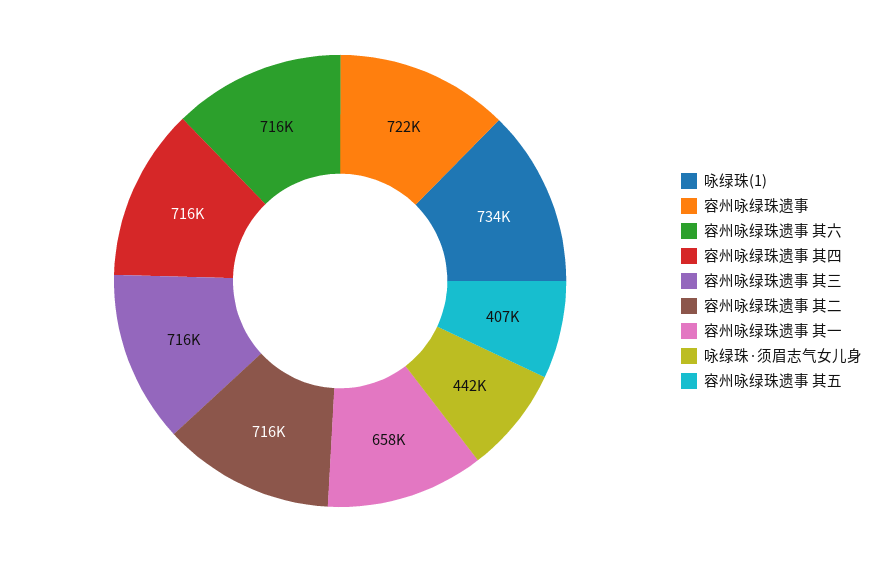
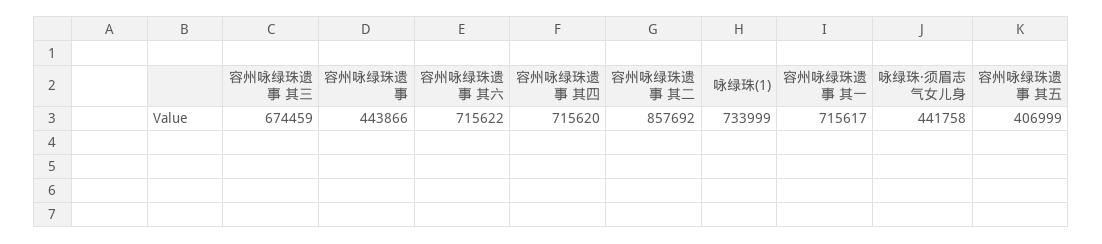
  {
    "咏绿珠(1)": 733999,
-   "容州咏绿珠遗事": 722000,
+   "容州咏绿珠遗事": 443866,
    "容州咏绿珠遗事 其六": 715622,
    "容州咏绿珠遗事 其四": 715620,
-   "容州咏绿珠遗事 其三": 716000,
+   "容州咏绿珠遗事 其三": 674459,
-   "容州咏绿珠遗事 其二": 716000,
+   "容州咏绿珠遗事 其二": 857692,
-   "容州咏绿珠遗事 其一": 658000,
+   "容州咏绿珠遗事 其一": 715617,
    "咏绿珠·须眉志气女儿身": 441758,
    "容州咏绿珠遗事 其五": 406999
  }

